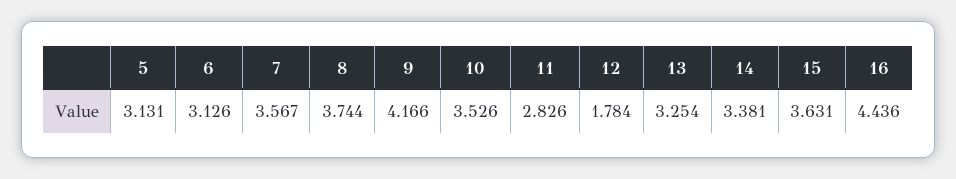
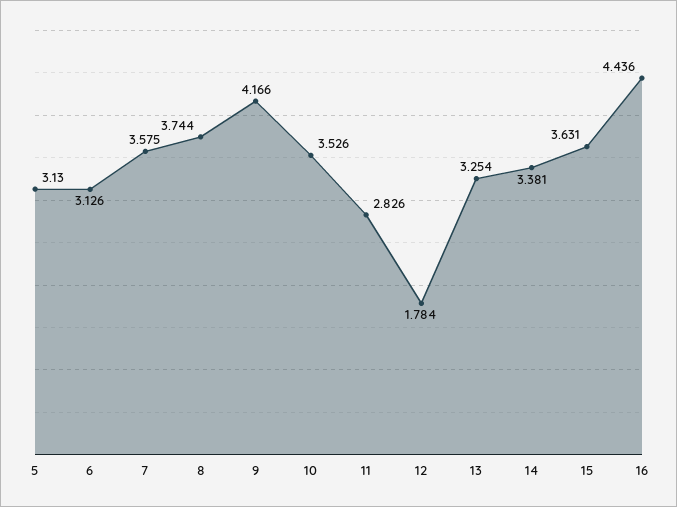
  {
-   "5": 3.131,
+   "5": 3.13,
    "6": 3.126,
-   "7": 3.567,
+   "7": 3.575,
    "8": 3.744,
    "9": 4.166,
    "10": 3.526,
    "11": 2.826,
    "12": 1.784,
    "13": 3.254,
    "14": 3.381,
    "15": 3.631,
    "16": 4.436
  }

